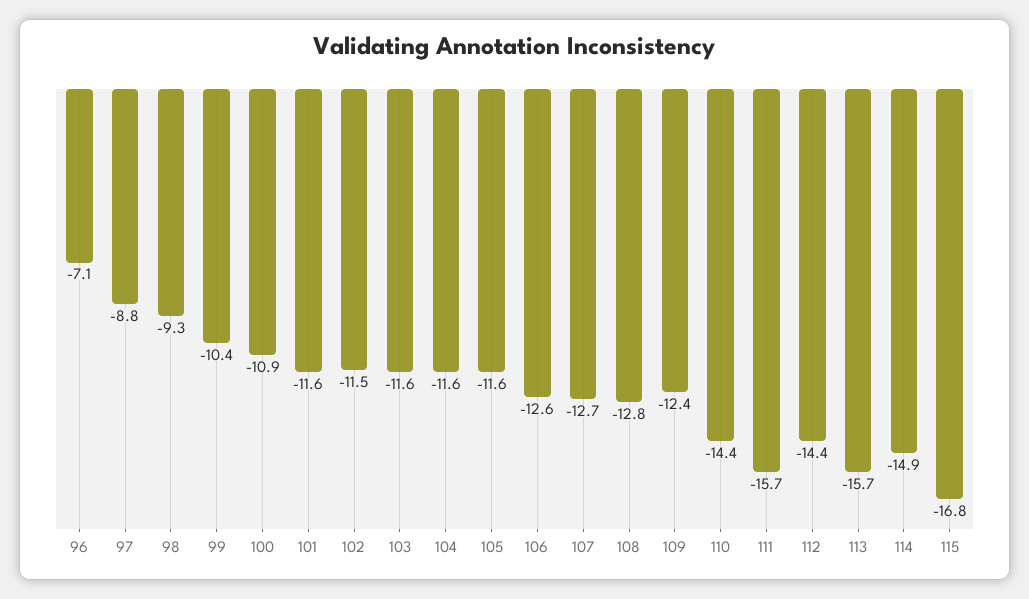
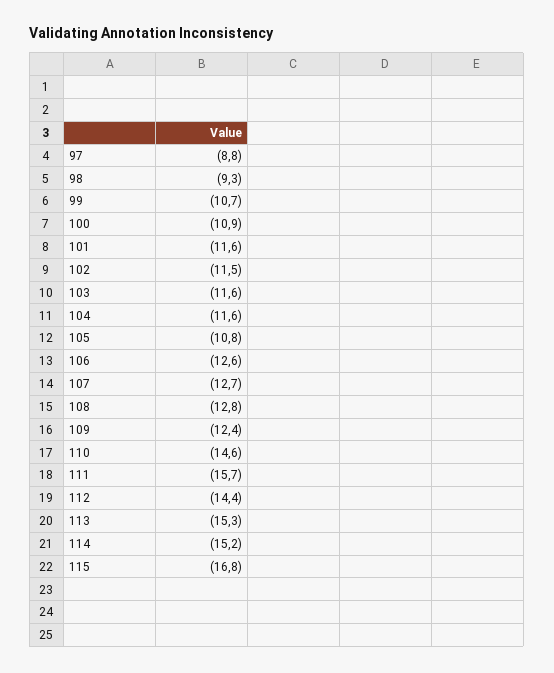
  {
-   "96": -7.1,
    "97": -8.8,
    "98": -9.3,
-   "99": -10.4,
+   "99": -10.7,
    "100": -10.9,
    "101": -11.6,
    "102": -11.5,
    "103": -11.6,
    "104": -11.6,
-   "105": -11.6,
+   "105": -10.8,
    "106": -12.6,
    "107": -12.7,
    "108": -12.8,
    "109": -12.4,
-   "110": -14.4,
+   "110": -14.6,
    "111": -15.7,
    "112": -14.4,
-   "113": -15.7,
+   "113": -15.3,
-   "114": -14.9,
+   "114": -15.2,
    "115": -16.8
  }

